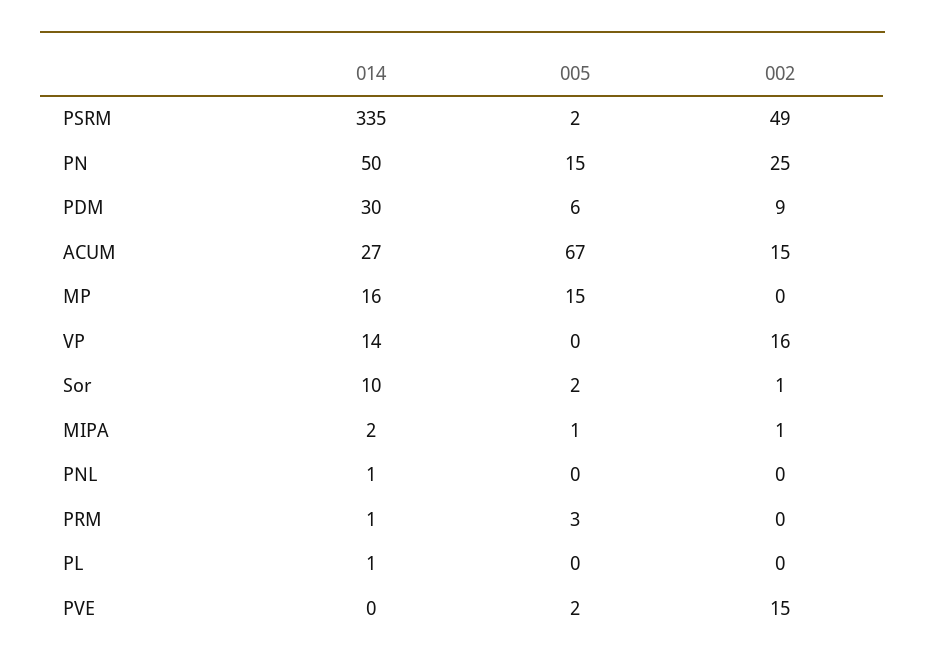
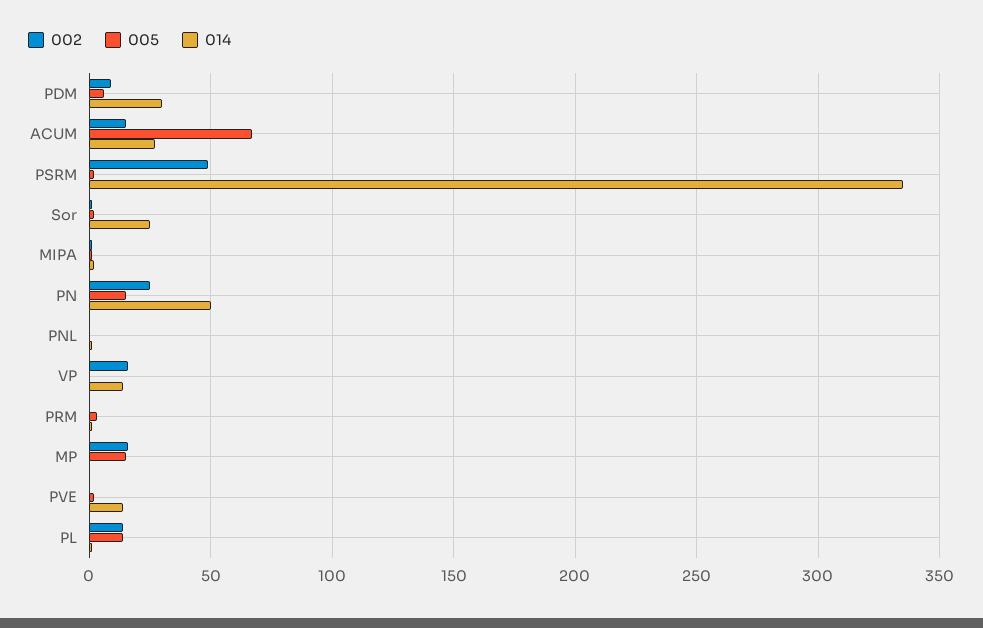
  {
    "014": {
      "PSRM": 335,
      "PN": 50,
      "PDM": 30,
      "ACUM": 27,
-     "MP": 16,
+     "MP": 0,
      "VP": 14,
-     "Sor": 10,
+     "Sor": 25,
      "MIPA": 2,
      "PNL": 1,
      "PRM": 1,
      "PL": 1,
-     "PVE": 0
+     "PVE": 15
    },
    "005": {
      "PSRM": 2,
      "PN": 15,
      "PDM": 6,
      "ACUM": 67,
      "MP": 15,
      "VP": 0,
      "Sor": 2,
      "MIPA": 1,
      "PNL": 0,
      "PRM": 3,
-     "PL": 0,
+     "PL": 15,
      "PVE": 2
    },
    "002": {
      "PSRM": 49,
      "PN": 25,
      "PDM": 9,
      "ACUM": 15,
-     "MP": 0,
+     "MP": 15,
      "VP": 16,
      "Sor": 1,
      "MIPA": 1,
      "PNL": 0,
      "PRM": 0,
-     "PL": 0,
+     "PL": 15,
-     "PVE": 15
+     "PVE": 0
    }
  }

